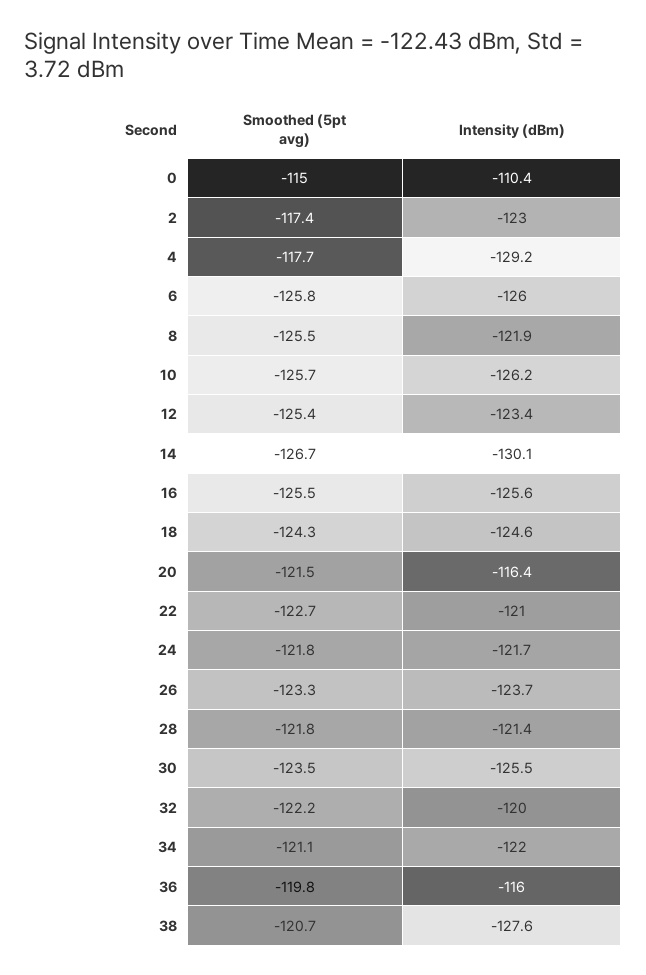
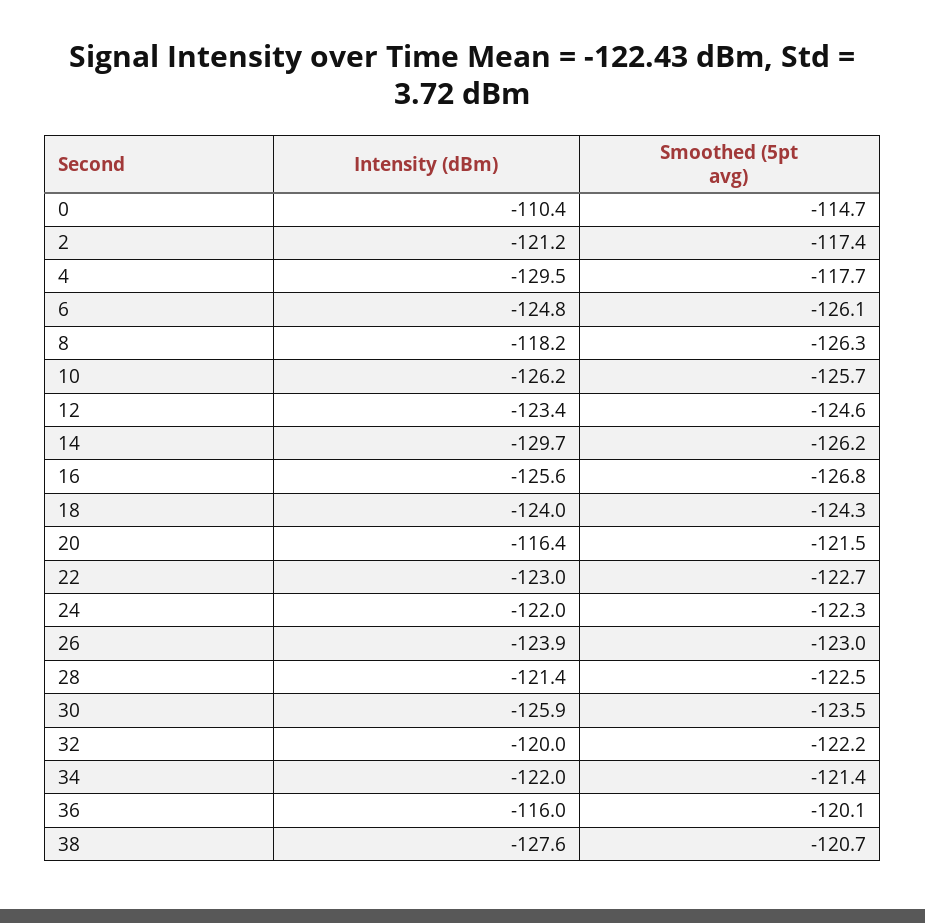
  {
    "Smoothed (5pt avg)": {
-     "0": -115,
+     "0": -114.7,
      "2": -117.4,
      "4": -117.7,
-     "6": -125.8,
+     "6": -126.1,
-     "8": -125.5,
+     "8": -126.3,
      "10": -125.7,
-     "12": -125.4,
+     "12": -124.6,
-     "14": -126.7,
+     "14": -126.2,
-     "16": -125.5,
+     "16": -126.8,
      "18": -124.3,
      "20": -121.5,
      "22": -122.7,
-     "24": -121.8,
+     "24": -122.3,
-     "26": -123.3,
+     "26": -123,
-     "28": -121.8,
+     "28": -122.5,
      "30": -123.5,
      "32": -122.2,
-     "34": -121.1,
+     "34": -121.4,
-     "36": -119.8,
+     "36": -120.1,
      "38": -120.7
    },
    "Intensity (dBm)": {
      "0": -110.4,
-     "2": -123,
+     "2": -121.2,
-     "4": -129.2,
+     "4": -129.5,
-     "6": -126,
+     "6": -124.8,
-     "8": -121.9,
+     "8": -118.2,
      "10": -126.2,
      "12": -123.4,
-     "14": -130.1,
+     "14": -129.7,
      "16": -125.6,
-     "18": -124.6,
+     "18": -124,
      "20": -116.4,
-     "22": -121,
+     "22": -123,
-     "24": -121.7,
+     "24": -122,
-     "26": -123.7,
+     "26": -123.9,
      "28": -121.4,
-     "30": -125.5,
+     "30": -125.9,
      "32": -120,
      "34": -122,
      "36": -116,
      "38": -127.6
    }
  }

